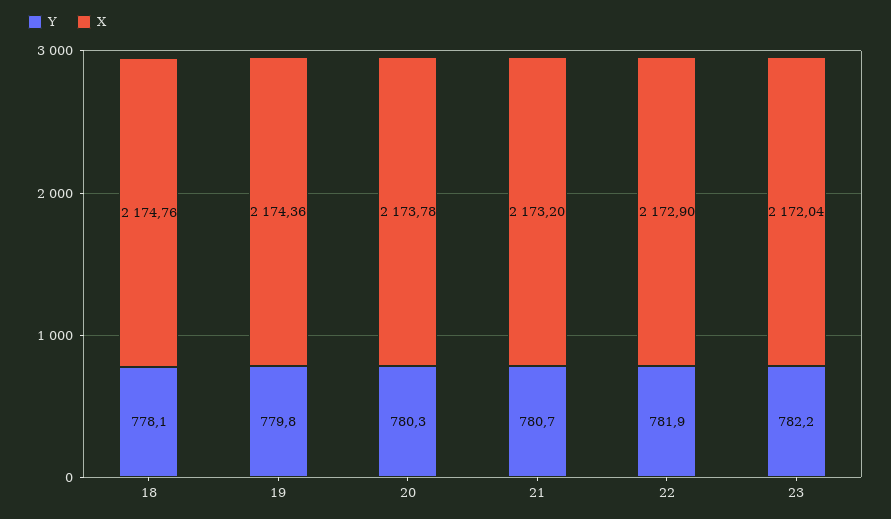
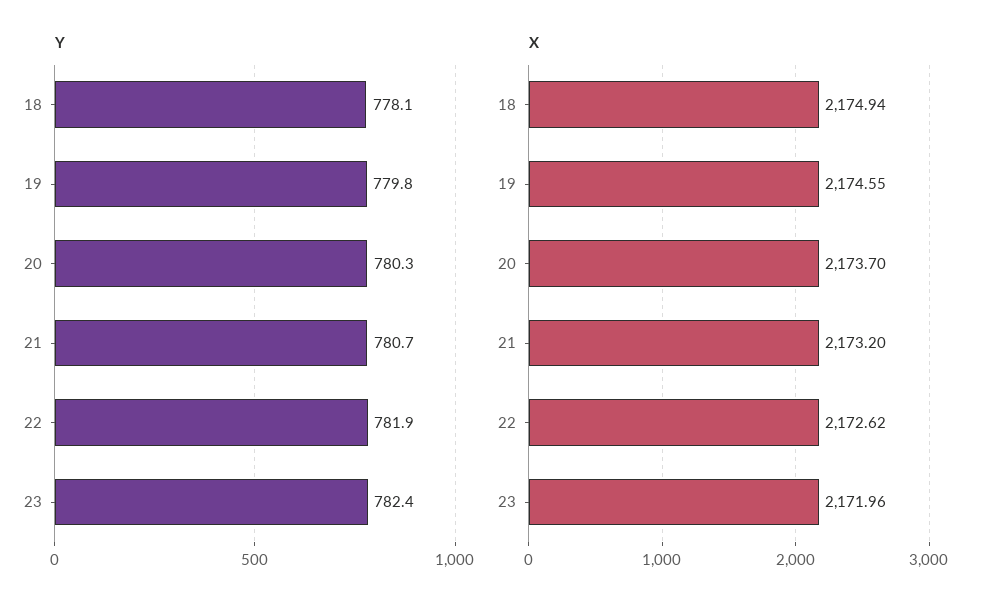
  {
    "Y": {
      "18": 778.1,
      "19": 779.8,
      "20": 780.3,
      "21": 780.7,
      "22": 781.9,
-     "23": 782.2
+     "23": 782.4
    },
    "X": {
-     "18": 2174.76,
+     "18": 2174.94,
-     "19": 2174.36,
+     "19": 2174.55,
-     "20": 2173.78,
+     "20": 2173.7,
      "21": 2173.2,
-     "22": 2172.9,
+     "22": 2172.62,
-     "23": 2172.04
+     "23": 2171.96
    }
  }

